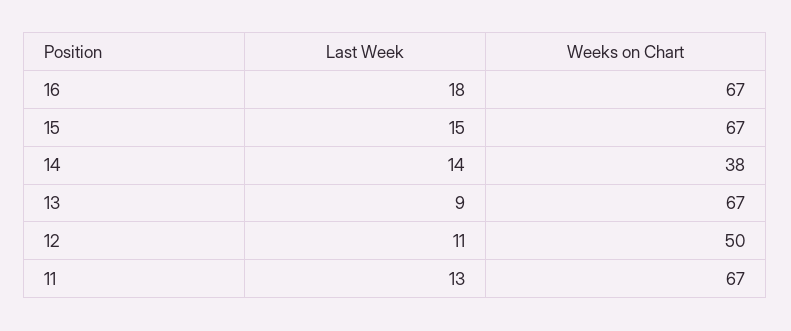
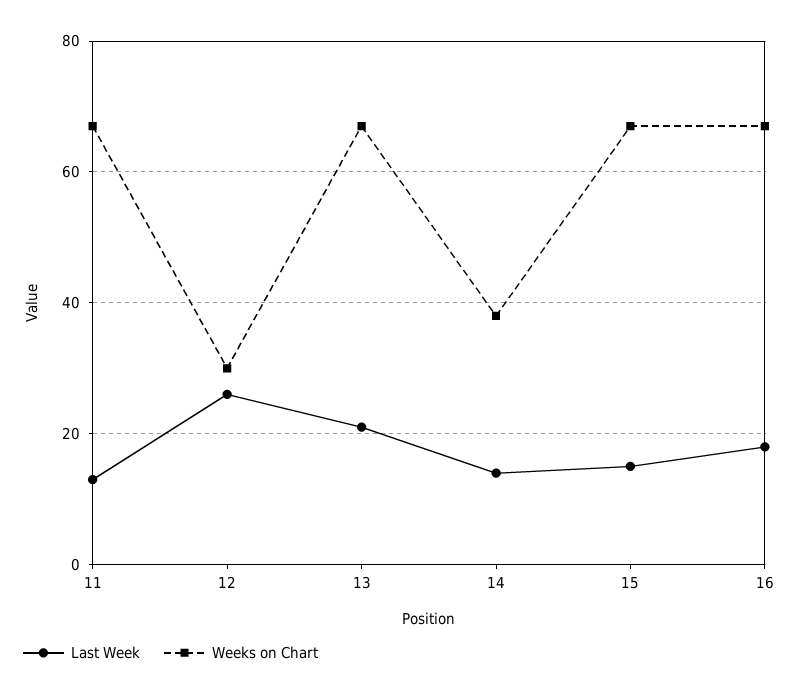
  {
    "Last Week": {
      "16": 18,
      "15": 15,
      "14": 14,
-     "13": 9,
+     "13": 20,
-     "12": 11,
+     "12": 25,
      "11": 13
    },
    "Weeks on Chart": {
      "16": 67,
      "15": 67,
      "14": 38,
      "13": 67,
-     "12": 50,
+     "12": 30,
      "11": 67
    }
  }

